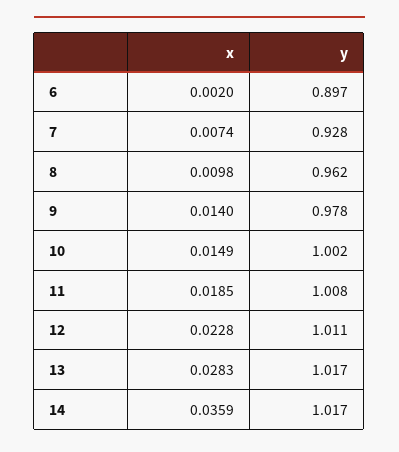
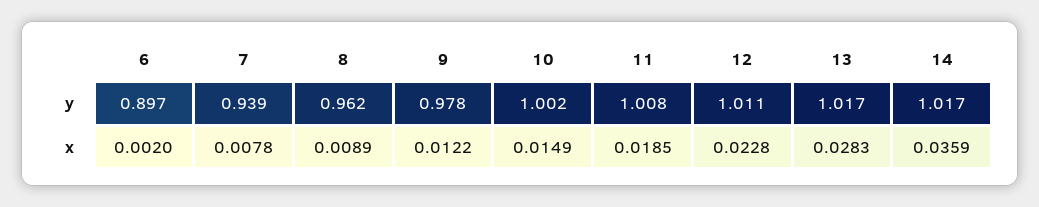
  {
    "x": {
      "6": 0.002,
-     "7": 0.0074,
+     "7": 0.0078,
-     "8": 0.0098,
+     "8": 0.0089,
-     "9": 0.014,
+     "9": 0.0122,
      "10": 0.0149,
      "11": 0.0185,
      "12": 0.0228,
      "13": 0.0283,
      "14": 0.0359
    },
    "y": {
      "6": 0.897,
-     "7": 0.928,
+     "7": 0.939,
      "8": 0.962,
      "9": 0.978,
      "10": 1.002,
      "11": 1.008,
      "12": 1.011,
      "13": 1.017,
      "14": 1.017
    }
  }

